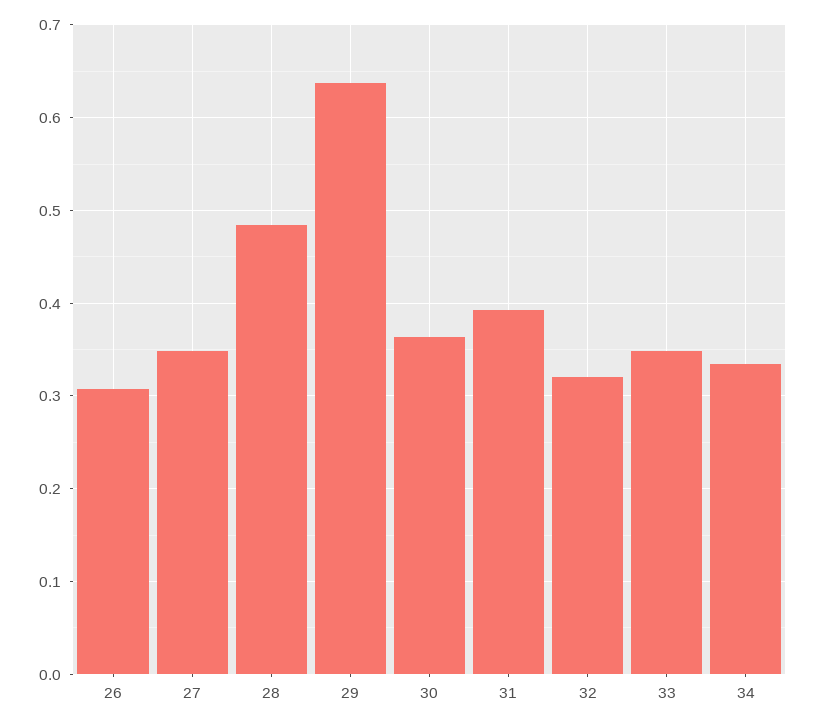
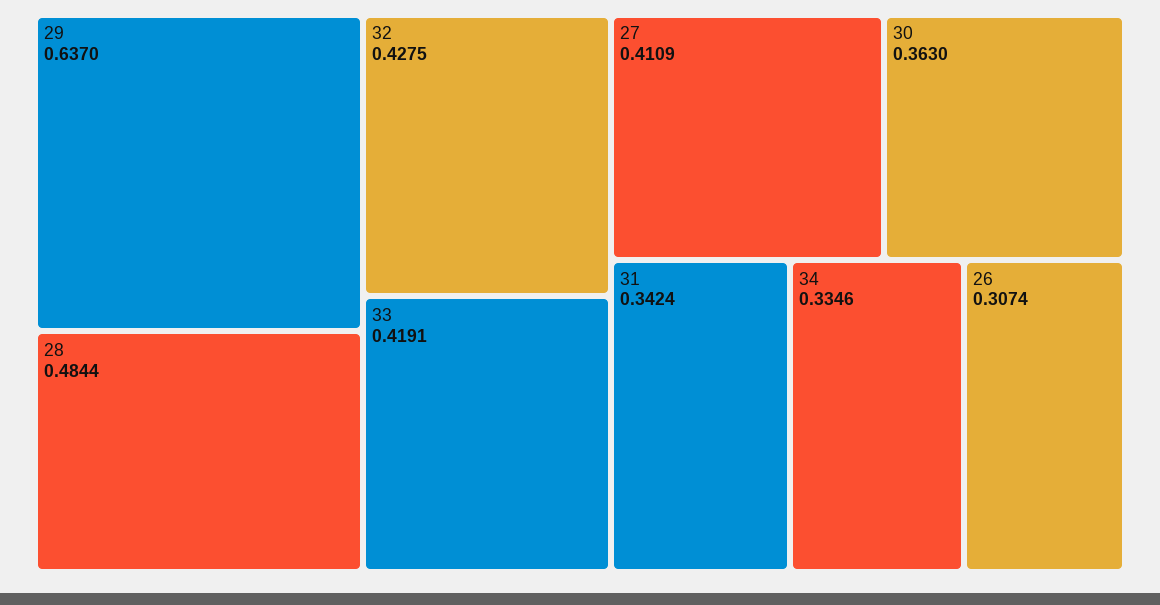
  {
    "26": 0.3074,
-   "27": 0.35,
+   "27": 0.4109,
    "28": 0.4844,
    "29": 0.637,
    "30": 0.363,
-   "31": 0.39,
+   "31": 0.3424,
-   "32": 0.32,
+   "32": 0.4275,
-   "33": 0.35,
+   "33": 0.4191,
    "34": 0.3346
  }

